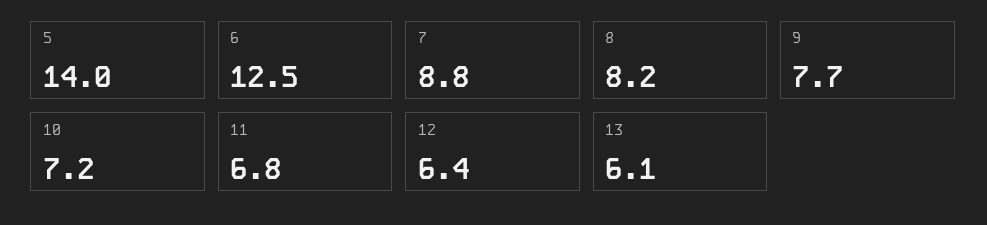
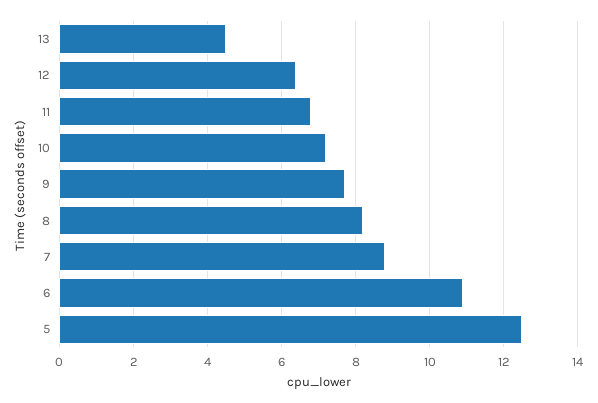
  {
-   "5": 14,
+   "5": 12.5,
-   "6": 12.5,
+   "6": 11,
    "7": 8.8,
    "8": 8.2,
    "9": 7.7,
    "10": 7.2,
    "11": 6.8,
    "12": 6.4,
-   "13": 6.1
+   "13": 4.5
  }

